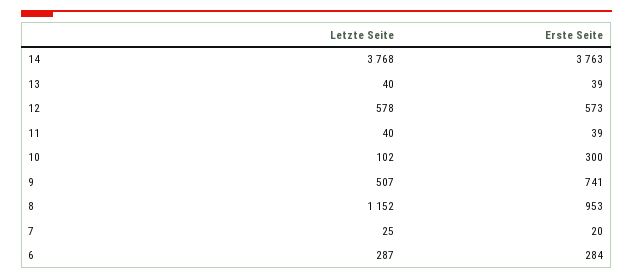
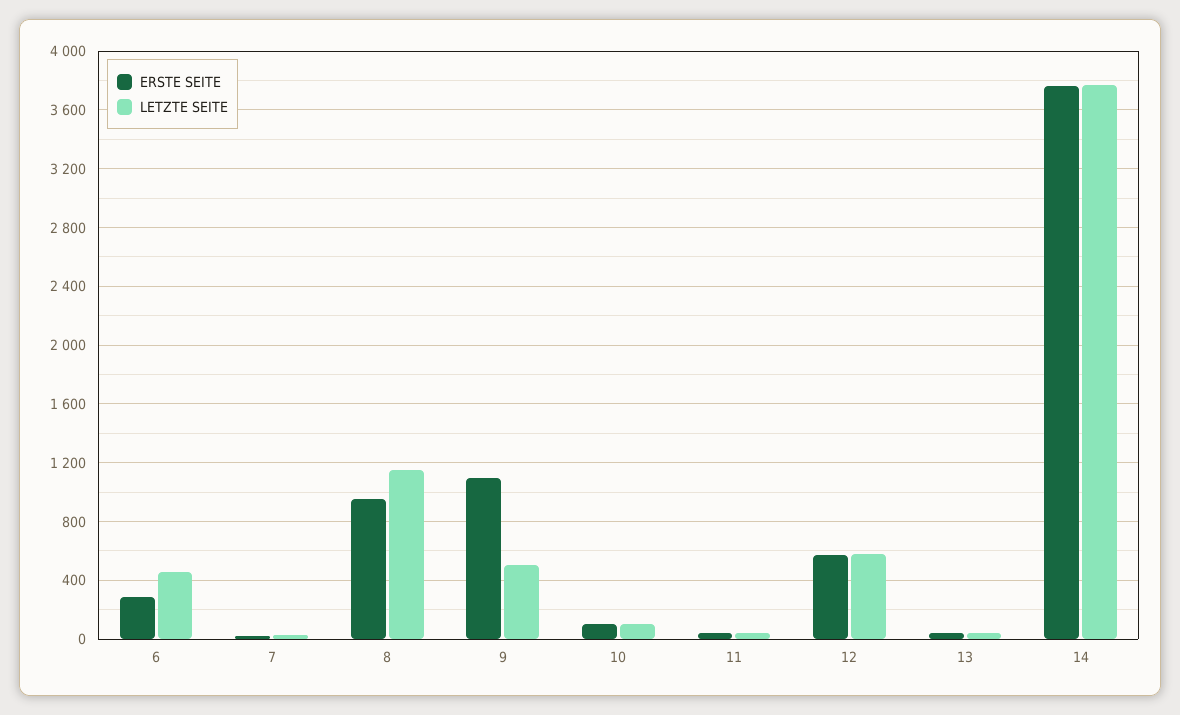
  {
    "Letzte Seite": {
      "14": 3768,
      "13": 40,
      "12": 578,
      "11": 40,
      "10": 102,
      "9": 507,
      "8": 1152,
      "7": 25,
-     "6": 287
+     "6": 450
    },
    "Erste Seite": {
      "14": 3763,
      "13": 39,
      "12": 573,
      "11": 39,
-     "10": 300,
+     "10": 100,
-     "9": 741,
+     "9": 1100,
      "8": 953,
      "7": 20,
      "6": 284
    }
  }

